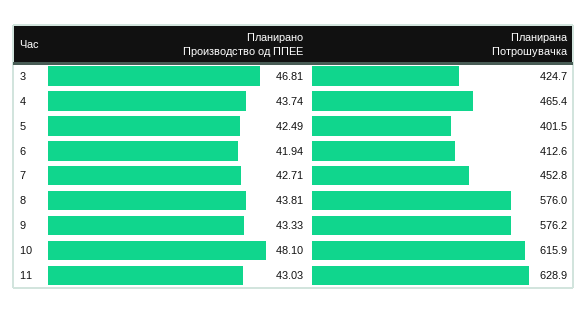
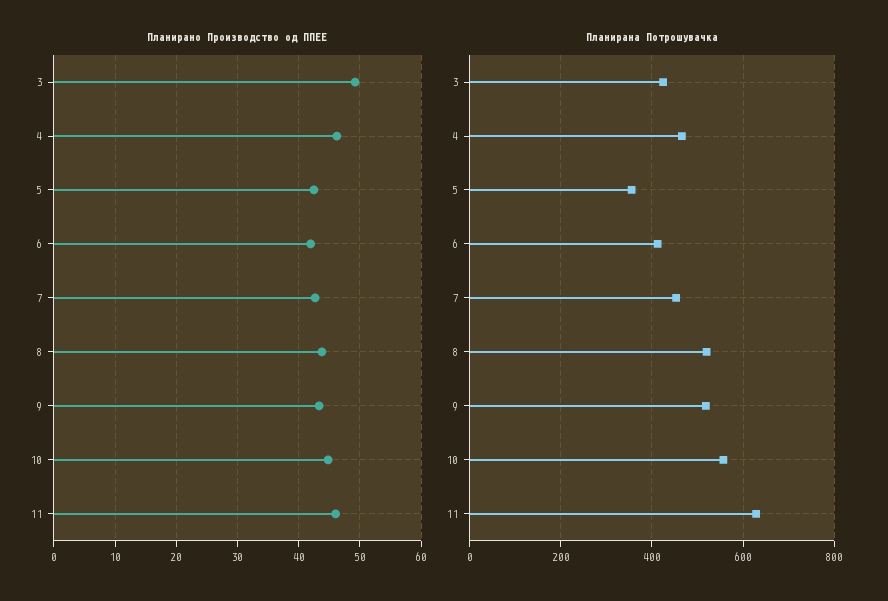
  {
    "Планирано Производство од ППЕЕ": {
-     "3": 46.81,
+     "3": 49,
-     "4": 43.74,
+     "4": 46,
      "5": 42.49,
      "6": 41.94,
      "7": 42.71,
      "8": 43.81,
      "9": 43.33,
-     "10": 48.1,
+     "10": 45,
-     "11": 43.03
+     "11": 46
    },
    "Планирана Потрошувачка": {
      "3": 424.7,
      "4": 465.4,
-     "5": 401.5,
+     "5": 360,
      "6": 412.6,
      "7": 452.8,
-     "8": 576,
+     "8": 520,
-     "9": 576.2,
+     "9": 520,
-     "10": 615.9,
+     "10": 560,
      "11": 628.9
    }
  }

